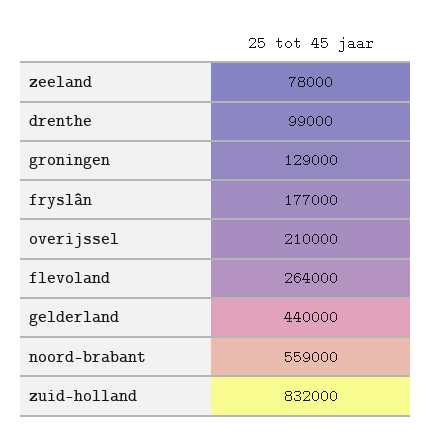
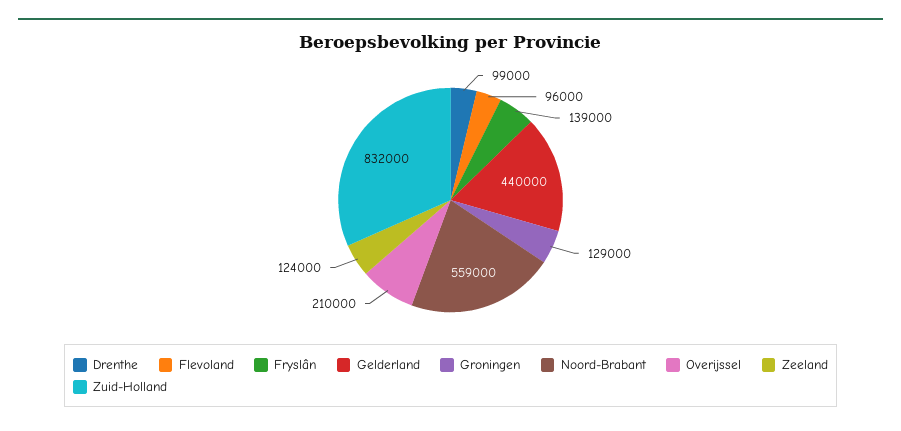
  {
-   "zeeland": 78000,
+   "zeeland": 124000,
    "drenthe": 99000,
    "groningen": 129000,
-   "fryslân": 177000,
+   "fryslân": 139000,
    "overijssel": 210000,
-   "flevoland": 264000,
+   "flevoland": 96000,
    "gelderland": 440000,
    "noord-brabant": 559000,
    "zuid-holland": 832000
  }

